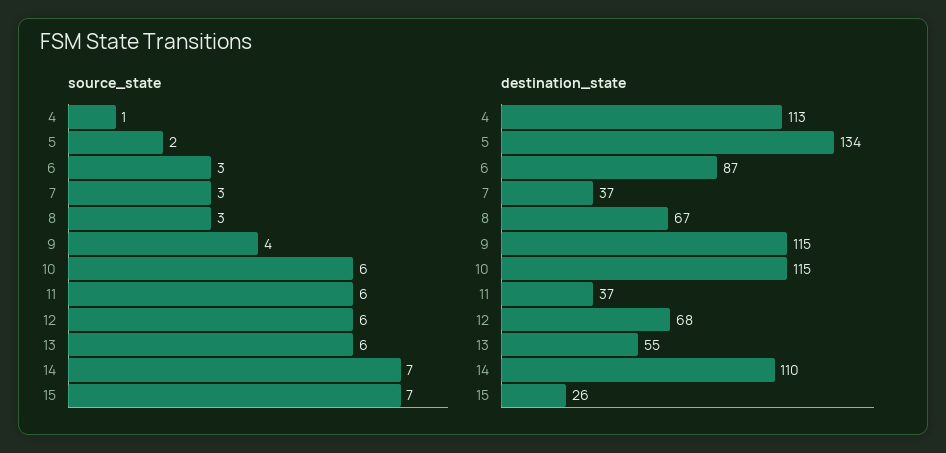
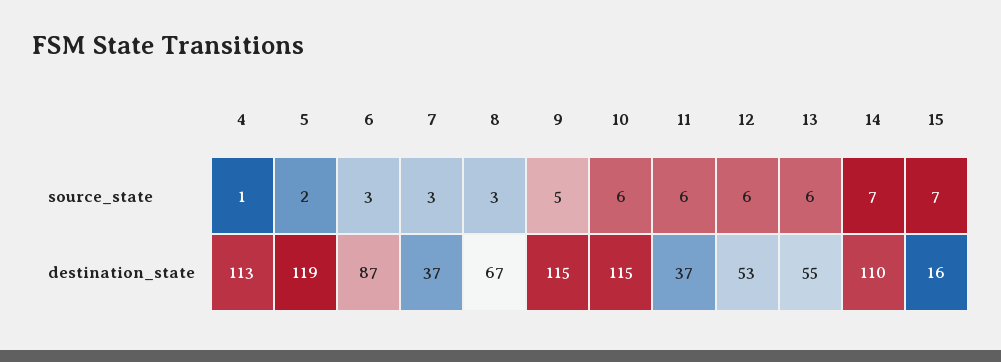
  {
    "source_state": {
      "4": 1,
      "5": 2,
      "6": 3,
      "7": 3,
      "8": 3,
-     "9": 4,
+     "9": 5,
      "10": 6,
      "11": 6,
      "12": 6,
      "13": 6,
      "14": 7,
      "15": 7
    },
    "destination_state": {
      "4": 113,
-     "5": 134,
+     "5": 119,
      "6": 87,
      "7": 37,
      "8": 67,
      "9": 115,
      "10": 115,
      "11": 37,
-     "12": 68,
+     "12": 53,
      "13": 55,
      "14": 110,
-     "15": 26
+     "15": 16
    }
  }

